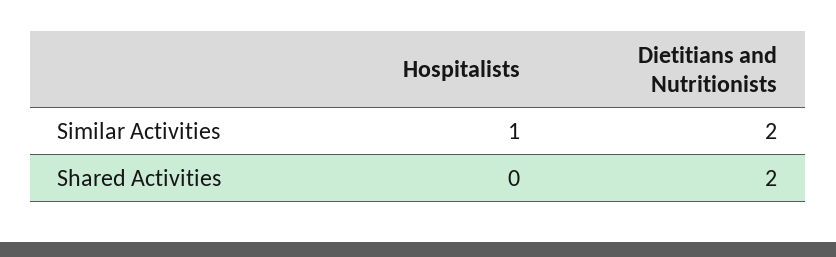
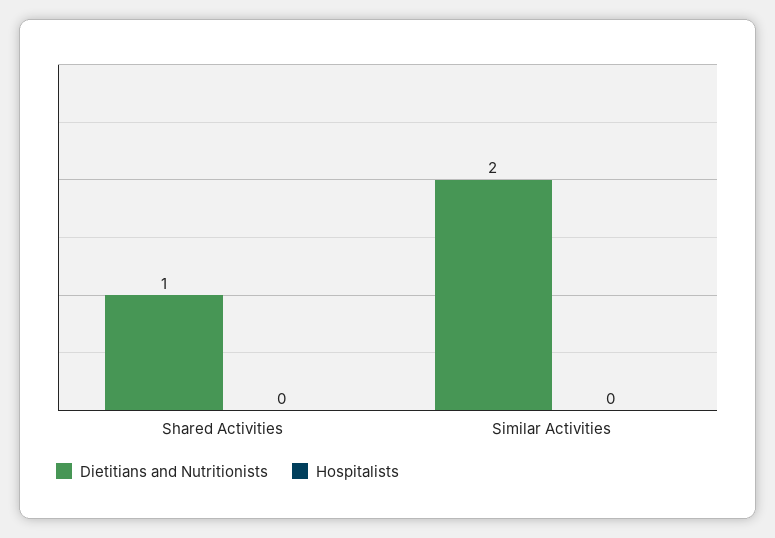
  {
    "Hospitalists": {
-     "Similar Activities": 1,
+     "Similar Activities": 0,
      "Shared Activities": 0
    },
    "Dietitians and Nutritionists": {
      "Similar Activities": 2,
-     "Shared Activities": 2
+     "Shared Activities": 1
    }
  }

